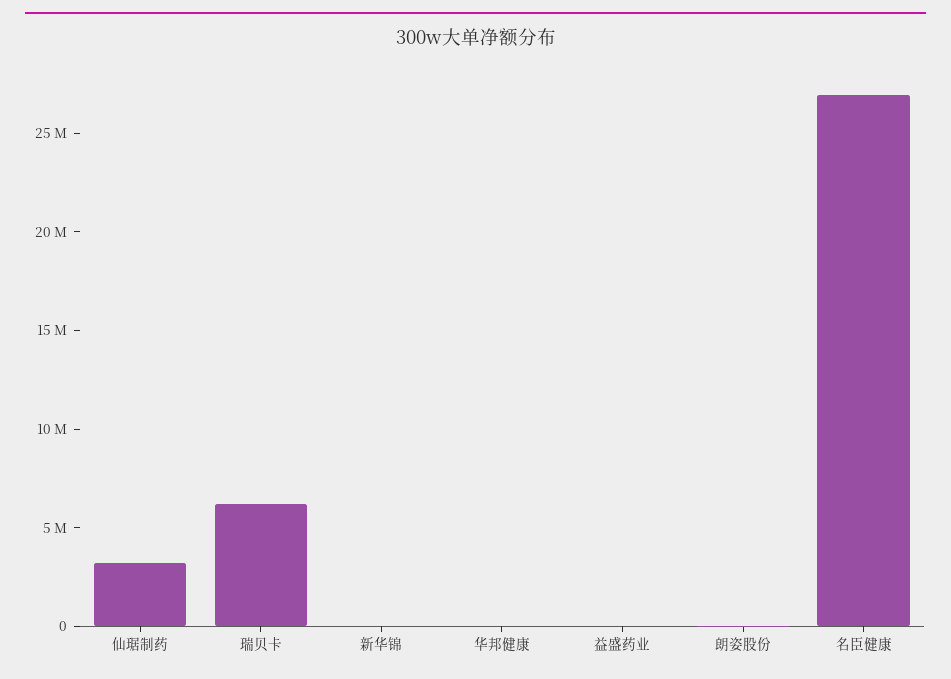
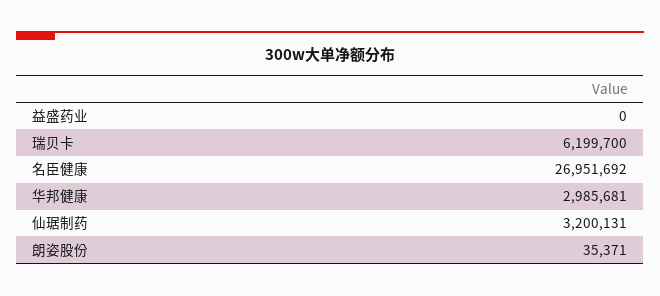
  {
    "仙琚制药": 3200131,
    "瑞贝卡": 6199700,
-   "新华锦": 0,
-   "华邦健康": 0,
+   "华邦健康": 2985681,
    "益盛药业": 0,
    "朗姿股份": 35371,
    "名臣健康": 26951692
  }

